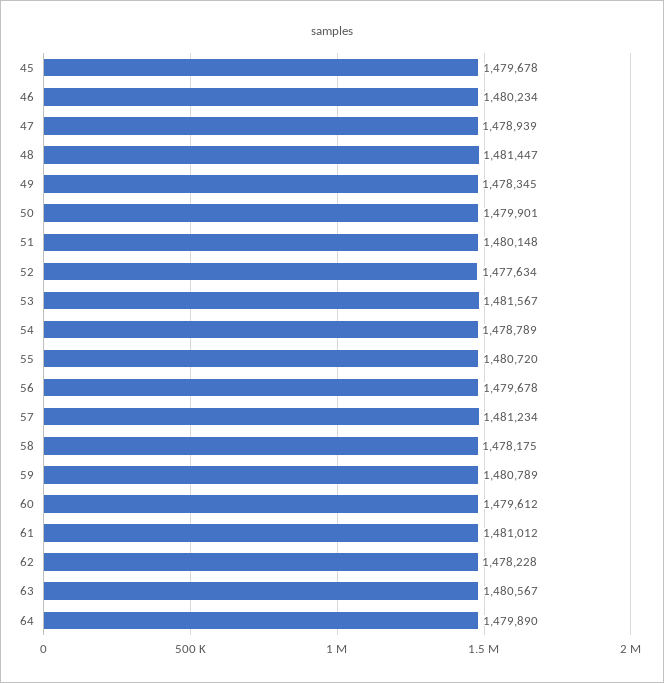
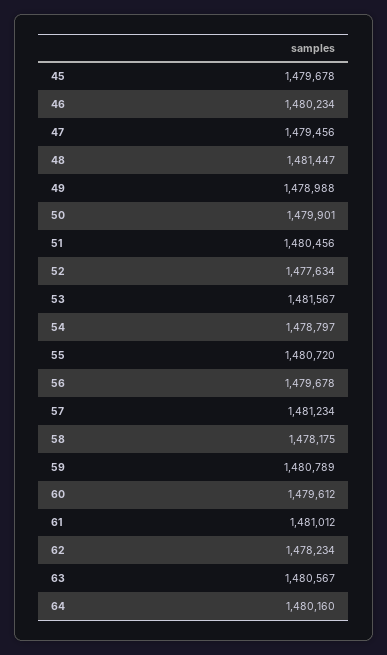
  {
    "45": 1479678,
    "46": 1480234,
-   "47": 1478939,
+   "47": 1479456,
    "48": 1481447,
-   "49": 1478345,
+   "49": 1478988,
    "50": 1479901,
-   "51": 1480148,
+   "51": 1480456,
    "52": 1477634,
    "53": 1481567,
-   "54": 1478789,
+   "54": 1478797,
    "55": 1480720,
    "56": 1479678,
    "57": 1481234,
    "58": 1478175,
    "59": 1480789,
    "60": 1479612,
    "61": 1481012,
-   "62": 1478228,
+   "62": 1478234,
    "63": 1480567,
-   "64": 1479890
+   "64": 1480160
  }

